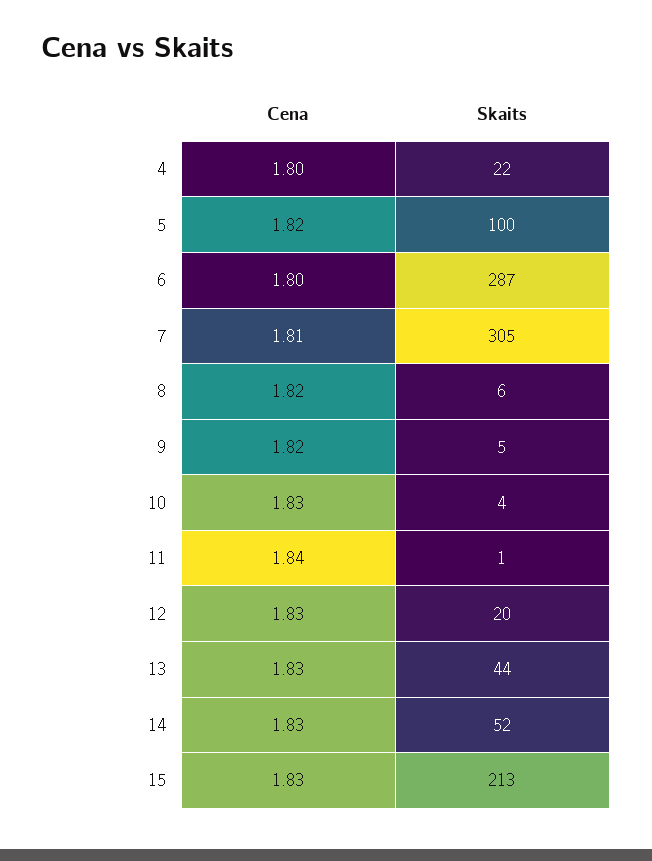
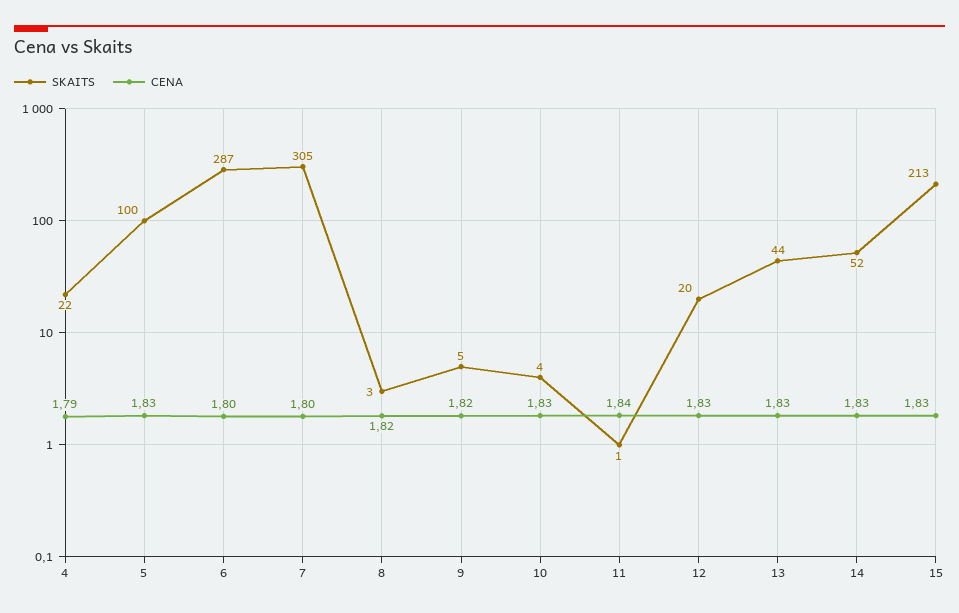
  {
    "Cena": {
-     "4": 1.8,
+     "4": 1.79,
-     "5": 1.82,
+     "5": 1.83,
      "6": 1.8,
-     "7": 1.81,
+     "7": 1.8,
      "8": 1.82,
      "9": 1.82,
      "10": 1.83,
      "11": 1.84,
      "12": 1.83,
      "13": 1.83,
      "14": 1.83,
      "15": 1.83
    },
    "Skaits": {
      "4": 22,
      "5": 100,
      "6": 287,
      "7": 305,
-     "8": 6,
+     "8": 3,
      "9": 5,
      "10": 4,
      "11": 1,
      "12": 20,
      "13": 44,
      "14": 52,
      "15": 213
    }
  }

